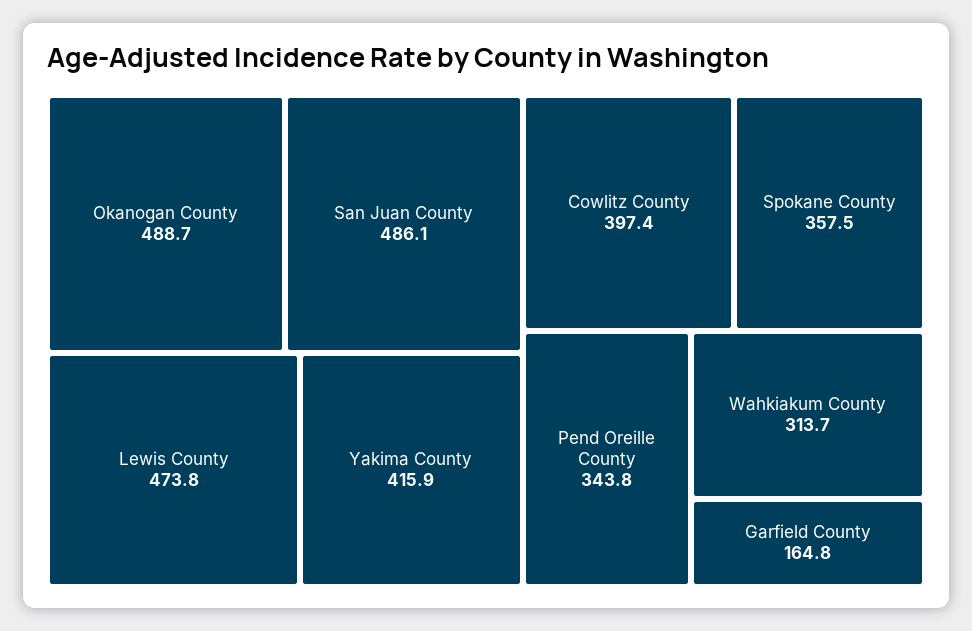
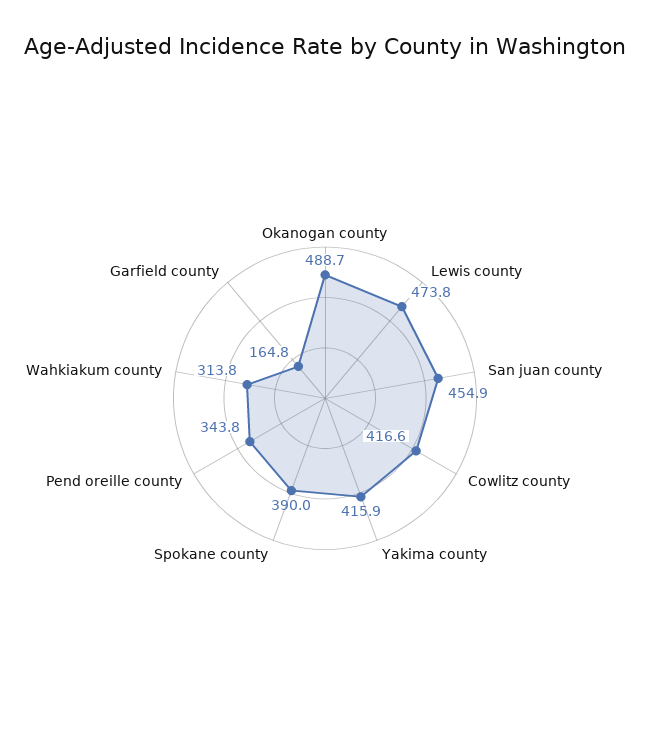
  {
    "Okanogan County": 488.7,
-   "San Juan County": 486.1,
+   "San Juan County": 454.9,
    "Lewis County": 473.8,
    "Yakima County": 415.9,
-   "Cowlitz County": 397.4,
+   "Cowlitz County": 416.6,
-   "Spokane County": 357.5,
+   "Spokane County": 390,
    "Pend Oreille County": 343.8,
-   "Wahkiakum County": 313.7,
+   "Wahkiakum County": 313.8,
    "Garfield County": 164.8
  }

